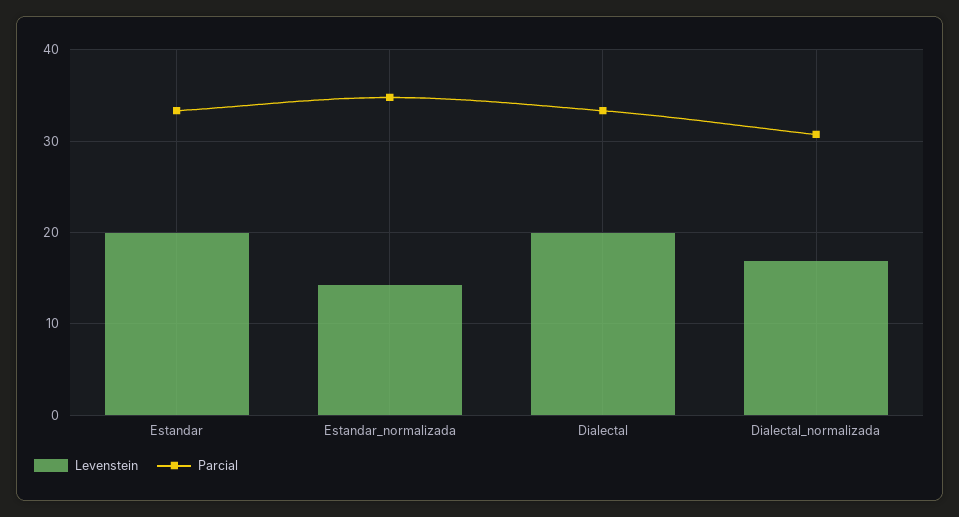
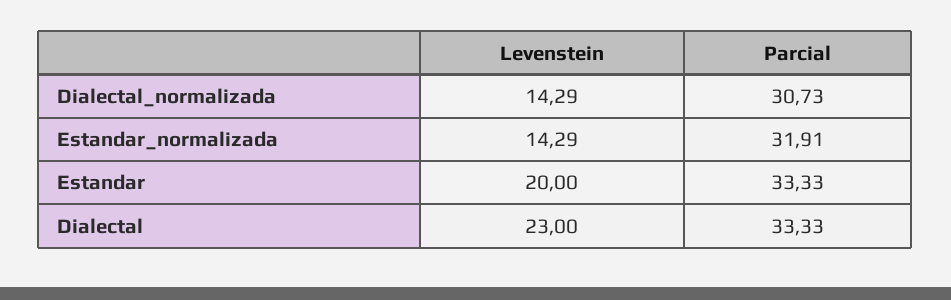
  {
    "Levenstein": {
      "Estandar": 20,
      "Estandar_normalizada": 14.29,
-     "Dialectal": 20,
+     "Dialectal": 23,
-     "Dialectal_normalizada": 17
+     "Dialectal_normalizada": 14.29
    },
    "Parcial": {
      "Estandar": 33.33,
-     "Estandar_normalizada": 35,
+     "Estandar_normalizada": 31.91,
      "Dialectal": 33.33,
      "Dialectal_normalizada": 30.73
    }
  }

